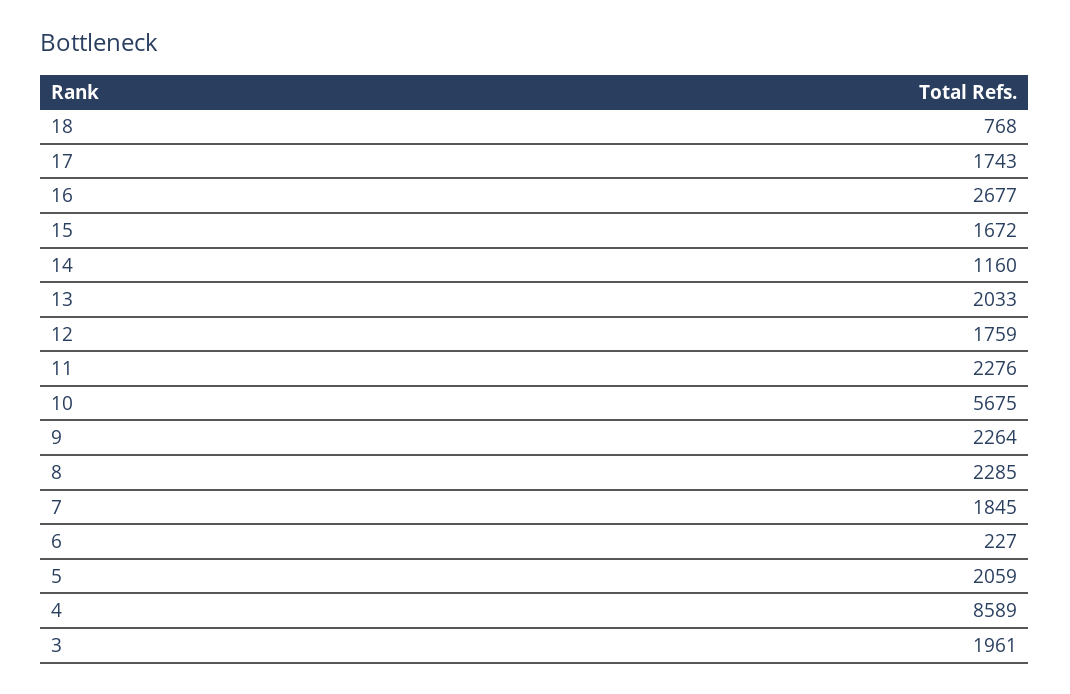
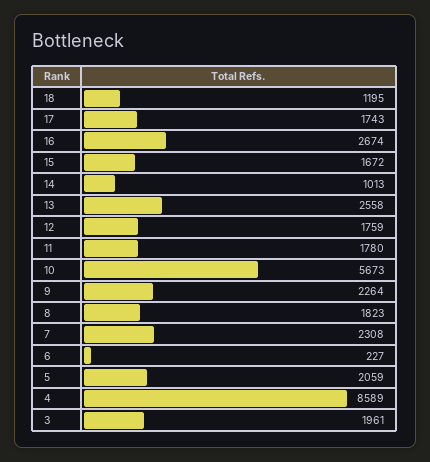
  {
-   "18": 768,
+   "18": 1195,
    "17": 1743,
-   "16": 2677,
+   "16": 2674,
    "15": 1672,
-   "14": 1160,
+   "14": 1013,
-   "13": 2033,
+   "13": 2558,
    "12": 1759,
-   "11": 2276,
+   "11": 1780,
-   "10": 5675,
+   "10": 5673,
    "9": 2264,
-   "8": 2285,
+   "8": 1823,
-   "7": 1845,
+   "7": 2308,
    "6": 227,
    "5": 2059,
    "4": 8589,
    "3": 1961
  }

